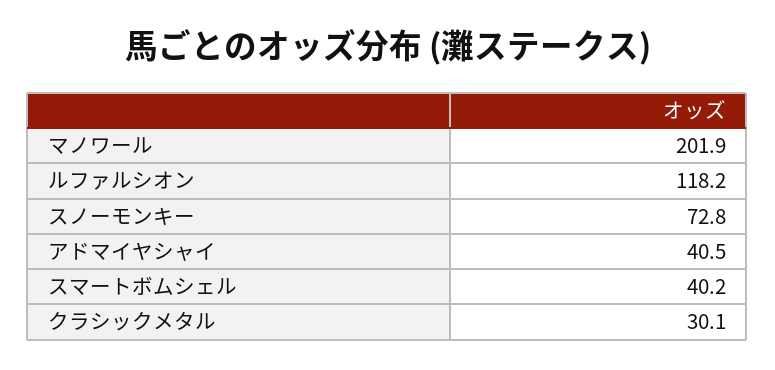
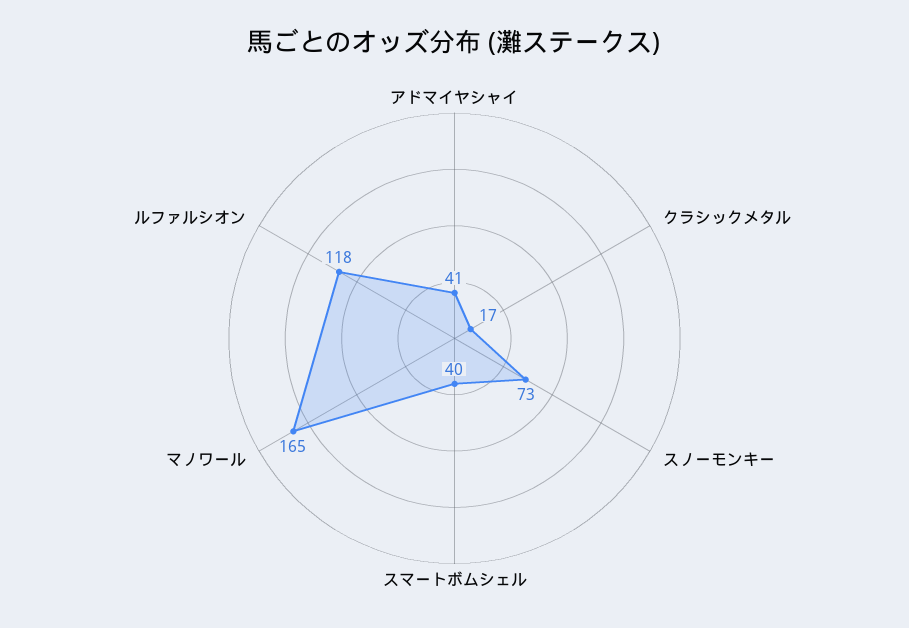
  {
-   "マノワール": 201.9,
+   "マノワール": 165,
    "ルファルシオン": 118.2,
    "スノーモンキー": 72.8,
    "アドマイヤシャイ": 40.5,
    "スマートボムシェル": 40.2,
-   "クラシックメタル": 30.1
+   "クラシックメタル": 17
  }

